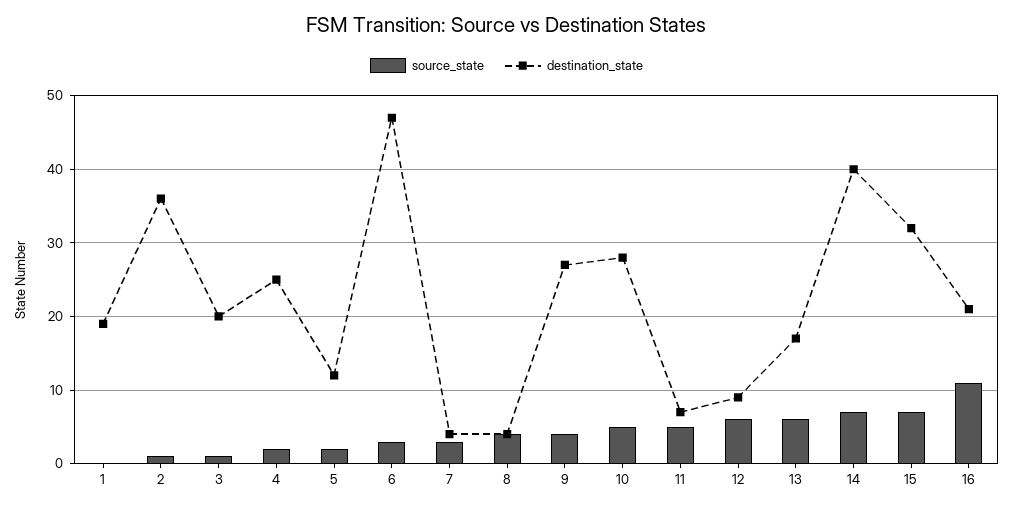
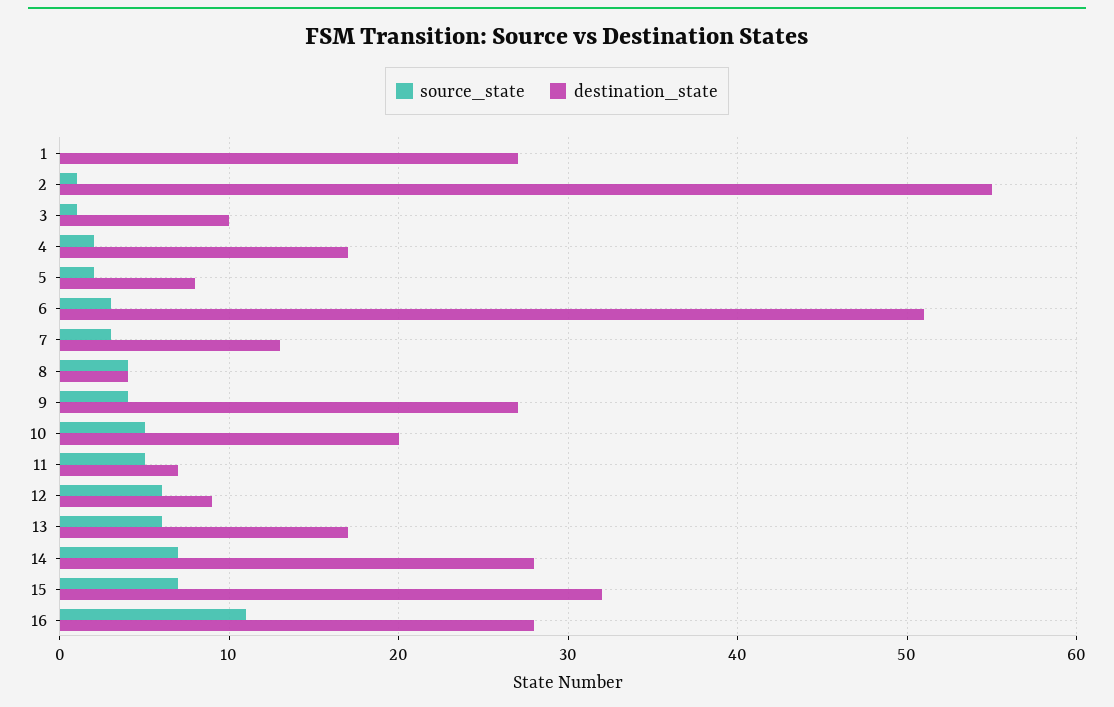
  {
    "source_state": {
      "1": 0,
      "2": 1,
      "3": 1,
      "4": 2,
      "5": 2,
      "6": 3,
      "7": 3,
      "8": 4,
      "9": 4,
      "10": 5,
      "11": 5,
      "12": 6,
      "13": 6,
      "14": 7,
      "15": 7,
      "16": 11
    },
    "destination_state": {
-     "1": 19,
+     "1": 27,
-     "2": 36,
+     "2": 55,
-     "3": 20,
+     "3": 10,
-     "4": 25,
+     "4": 17,
-     "5": 12,
+     "5": 8,
-     "6": 47,
+     "6": 51,
-     "7": 4,
+     "7": 13,
      "8": 4,
      "9": 27,
-     "10": 28,
+     "10": 20,
      "11": 7,
      "12": 9,
      "13": 17,
-     "14": 40,
+     "14": 28,
      "15": 32,
-     "16": 21
+     "16": 28
    }
  }

